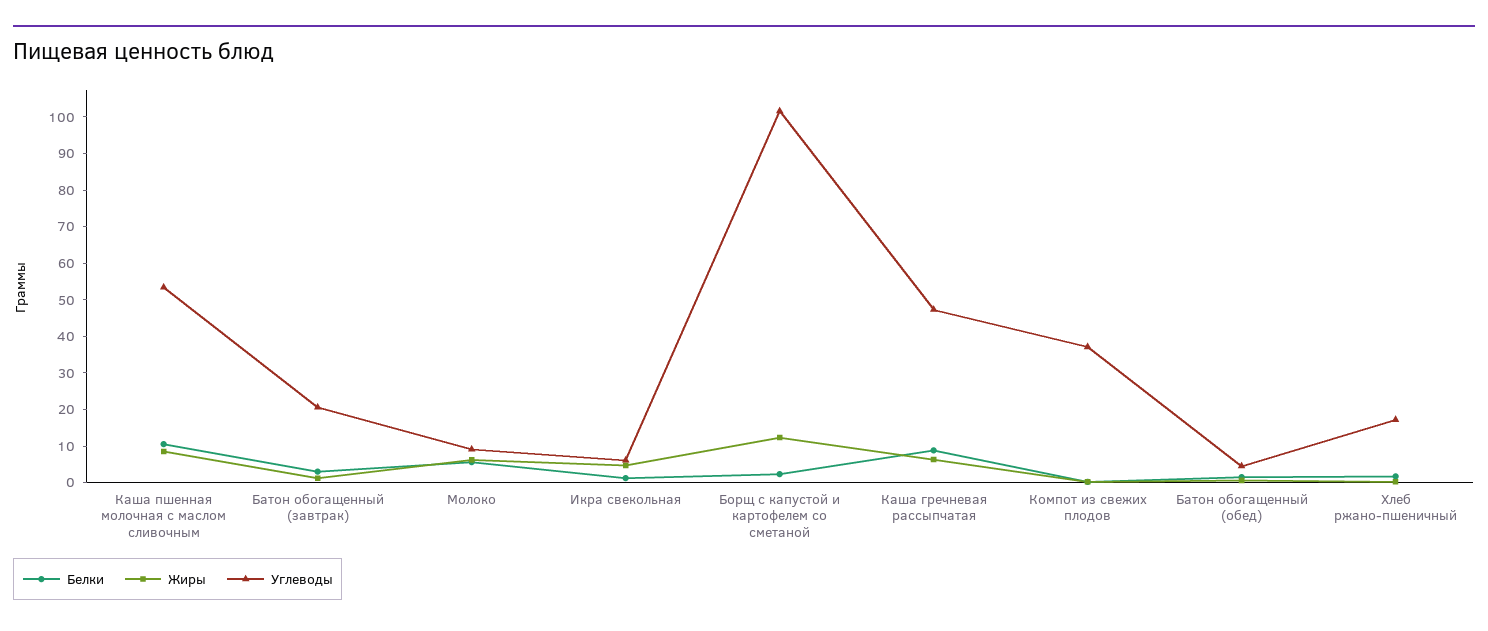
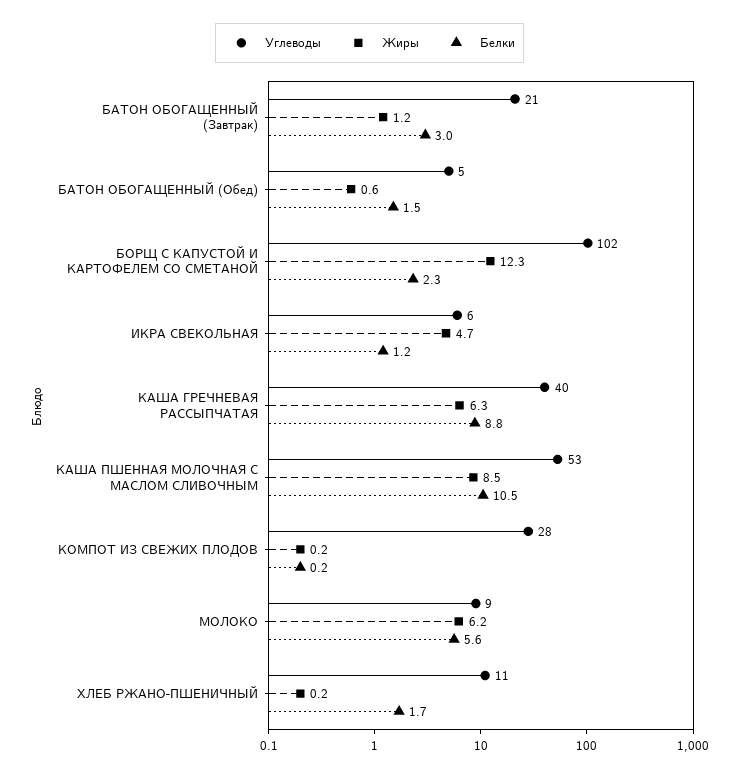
  {
    "Белки": {
      "Каша пшенная молочная с маслом сливочным": 10.5,
      "Батон обогащенный (завтрак)": 3,
      "Молоко": 5.6,
      "Икра свекольная": 1.2,
      "Борщ с капустой и картофелем со сметаной": 2.3,
      "Каша гречневая рассыпчатая": 8.8,
      "Компот из свежих плодов": 0.2,
      "Батон обогащенный (обед)": 1.5,
      "Хлеб ржано-пшеничный": 1.7
    },
    "Жиры": {
      "Каша пшенная молочная с маслом сливочным": 8.5,
      "Батон обогащенный (завтрак)": 1.2,
      "Молоко": 6.2,
      "Икра свекольная": 4.7,
      "Борщ с капустой и картофелем со сметаной": 12.3,
      "Каша гречневая рассыпчатая": 6.3,
      "Компот из свежих плодов": 0.2,
      "Батон обогащенный (обед)": 0.6,
      "Хлеб ржано-пшеничный": 0.2
    },
    "Углеводы": {
      "Каша пшенная молочная с маслом сливочным": 53,
      "Батон обогащенный (завтрак)": 21,
      "Молоко": 9,
      "Икра свекольная": 6,
      "Борщ с капустой и картофелем со сметаной": 102,
-     "Каша гречневая рассыпчатая": 47.5,
+     "Каша гречневая рассыпчатая": 40,
-     "Компот из свежих плодов": 37.5,
+     "Компот из свежих плодов": 28,
      "Батон обогащенный (обед)": 5,
-     "Хлеб ржано-пшеничный": 17.5
+     "Хлеб ржано-пшеничный": 11
    }
  }

